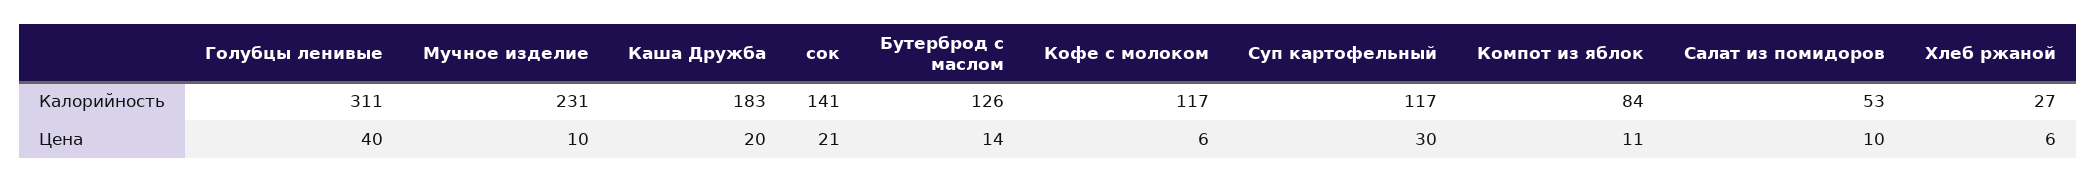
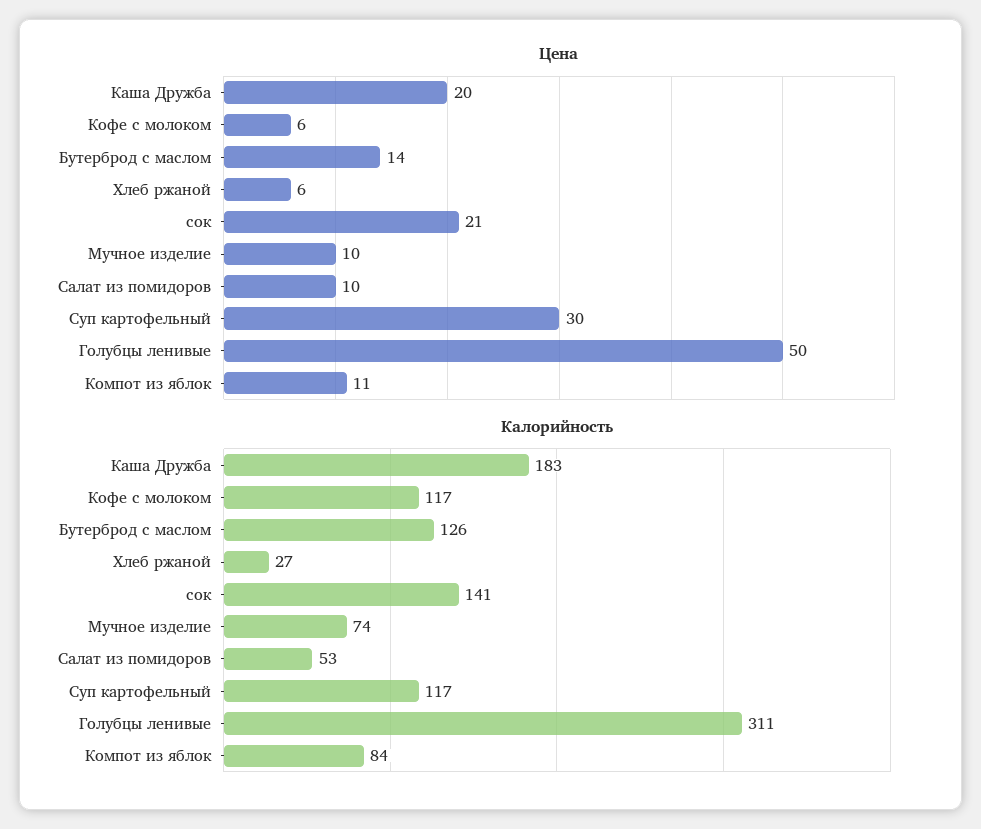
  {
    "Калорийность": {
      "Голубцы ленивые": 311,
-     "Мучное изделие": 231,
+     "Мучное изделие": 74,
      "Каша Дружба": 183,
      "сок": 141,
      "Бутерброд с маслом": 126,
      "Кофе с молоком": 117,
      "Суп картофельный": 117,
      "Компот из яблок": 84,
      "Салат из помидоров": 53,
      "Хлеб ржаной": 27
    },
    "Цена": {
-     "Голубцы ленивые": 40,
+     "Голубцы ленивые": 50,
      "Мучное изделие": 10,
      "Каша Дружба": 20,
      "сок": 21,
      "Бутерброд с маслом": 14,
      "Кофе с молоком": 6,
      "Суп картофельный": 30,
      "Компот из яблок": 11,
      "Салат из помидоров": 10,
      "Хлеб ржаной": 6
    }
  }

